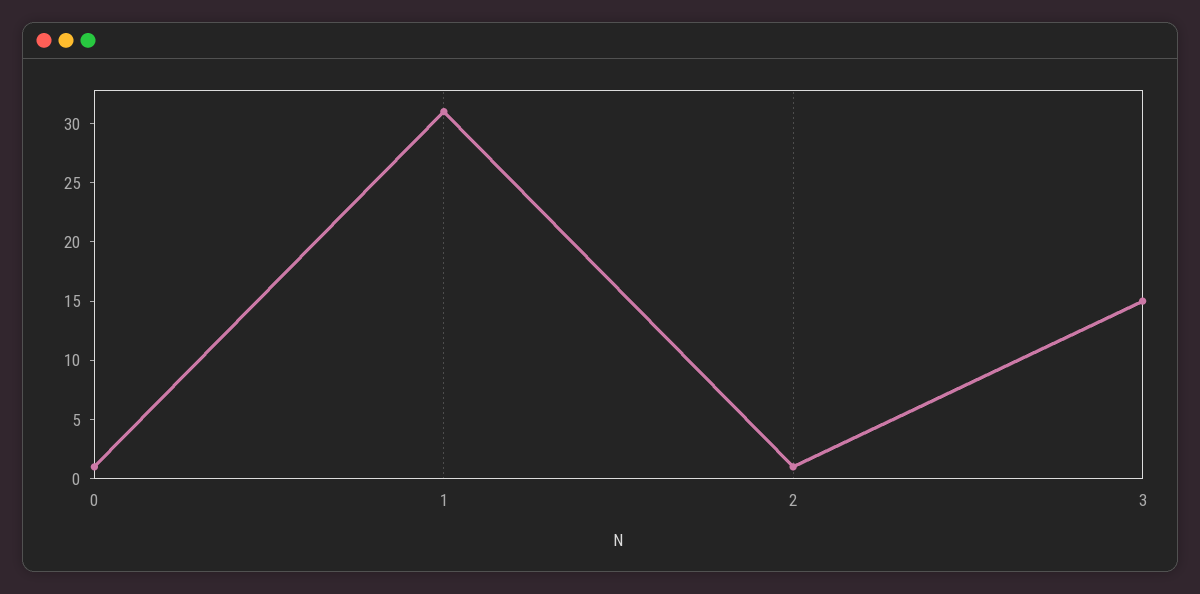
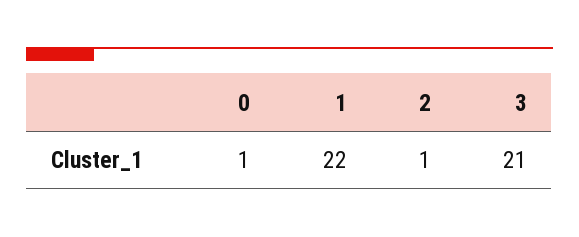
  {
    "0": 1,
-   "1": 31,
+   "1": 22,
    "2": 1,
-   "3": 15
+   "3": 21
  }

